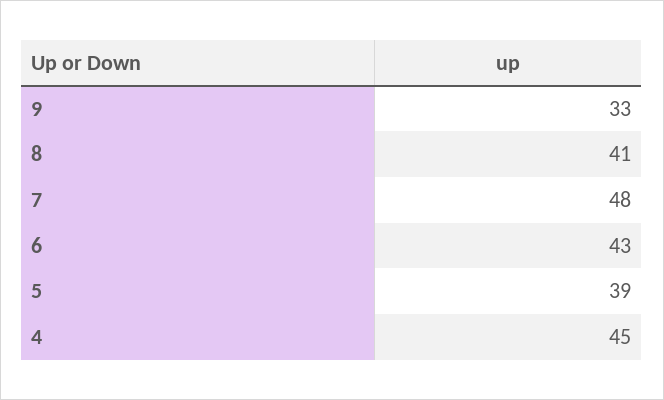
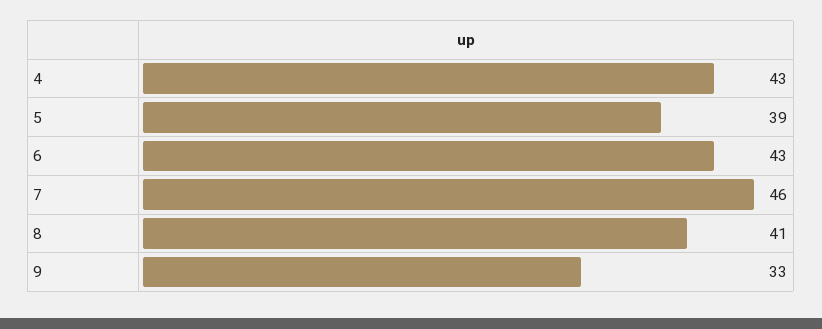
  {
    "9": 33,
    "8": 41,
-   "7": 48,
+   "7": 46,
    "6": 43,
    "5": 39,
-   "4": 45
+   "4": 43
  }

